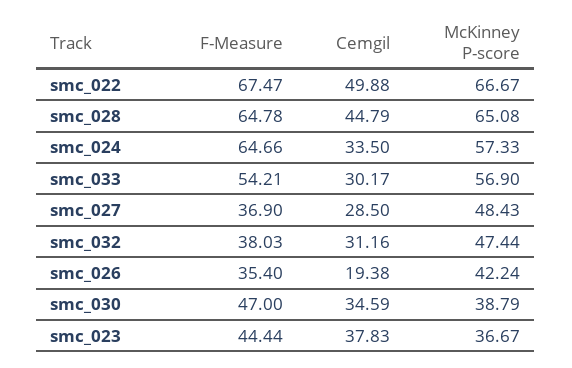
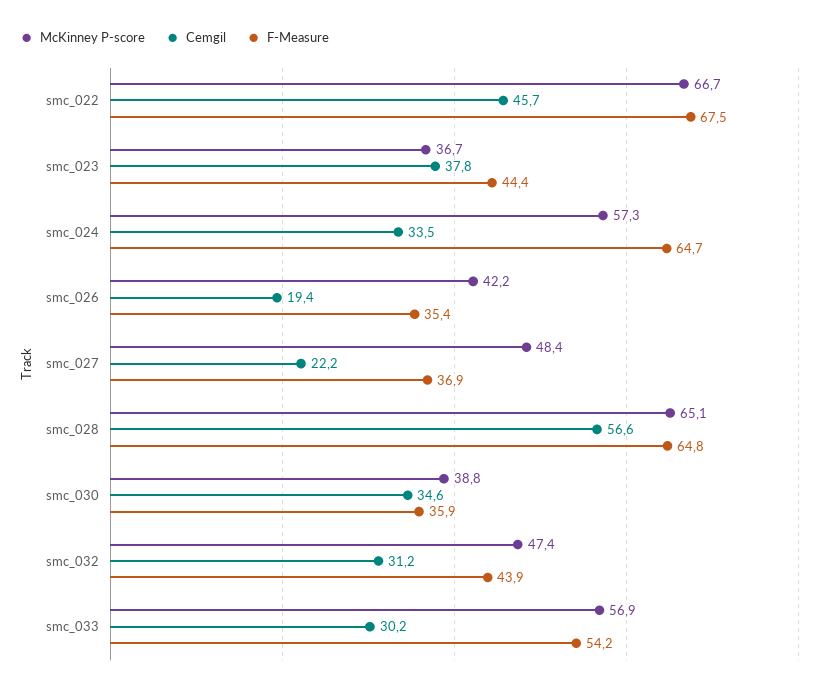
  {
    "F-Measure": {
      "smc_022": 67.47,
      "smc_028": 64.78,
      "smc_024": 64.66,
      "smc_033": 54.21,
      "smc_027": 36.9,
-     "smc_032": 38.03,
+     "smc_032": 43.9,
      "smc_026": 35.4,
-     "smc_030": 47,
+     "smc_030": 35.9,
      "smc_023": 44.44
    },
    "Cemgil": {
-     "smc_022": 49.88,
+     "smc_022": 45.7,
-     "smc_028": 44.79,
+     "smc_028": 56.6,
      "smc_024": 33.5,
      "smc_033": 30.17,
-     "smc_027": 28.5,
+     "smc_027": 22.2,
      "smc_032": 31.16,
      "smc_026": 19.38,
      "smc_030": 34.59,
      "smc_023": 37.83
    },
    "McKinney P-score": {
      "smc_022": 66.67,
      "smc_028": 65.08,
      "smc_024": 57.33,
      "smc_033": 56.9,
      "smc_027": 48.43,
      "smc_032": 47.44,
      "smc_026": 42.24,
      "smc_030": 38.79,
      "smc_023": 36.67
    }
  }

